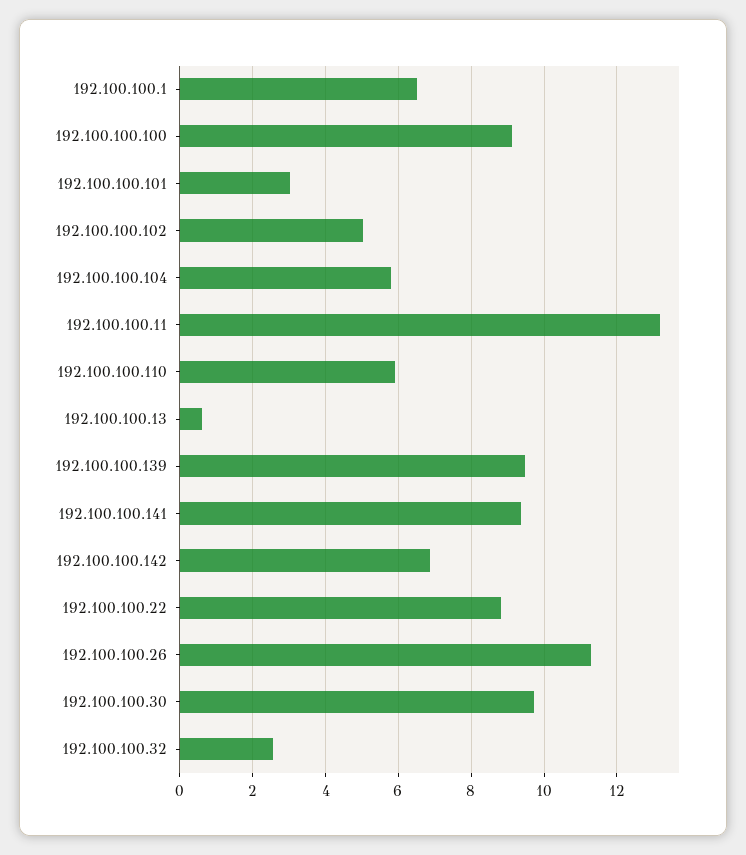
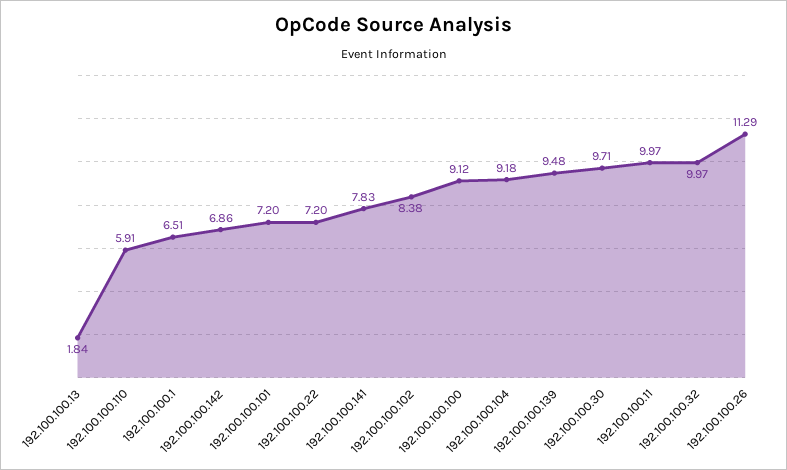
  {
    "192.100.100.1": 6.51,
    "192.100.100.100": 9.12,
-   "192.100.100.101": 3,
+   "192.100.100.101": 7.2,
-   "192.100.100.102": 5,
+   "192.100.100.102": 8.38,
-   "192.100.100.104": 5.8,
+   "192.100.100.104": 9.18,
-   "192.100.100.11": 13.2,
+   "192.100.100.11": 9.97,
    "192.100.100.110": 5.91,
-   "192.100.100.13": 0.6,
+   "192.100.100.13": 1.84,
    "192.100.100.139": 9.48,
-   "192.100.100.141": 9.4,
+   "192.100.100.141": 7.83,
    "192.100.100.142": 6.86,
-   "192.100.100.22": 8.8,
+   "192.100.100.22": 7.2,
    "192.100.100.26": 11.29,
    "192.100.100.30": 9.71,
-   "192.100.100.32": 2.6
+   "192.100.100.32": 9.97
  }

